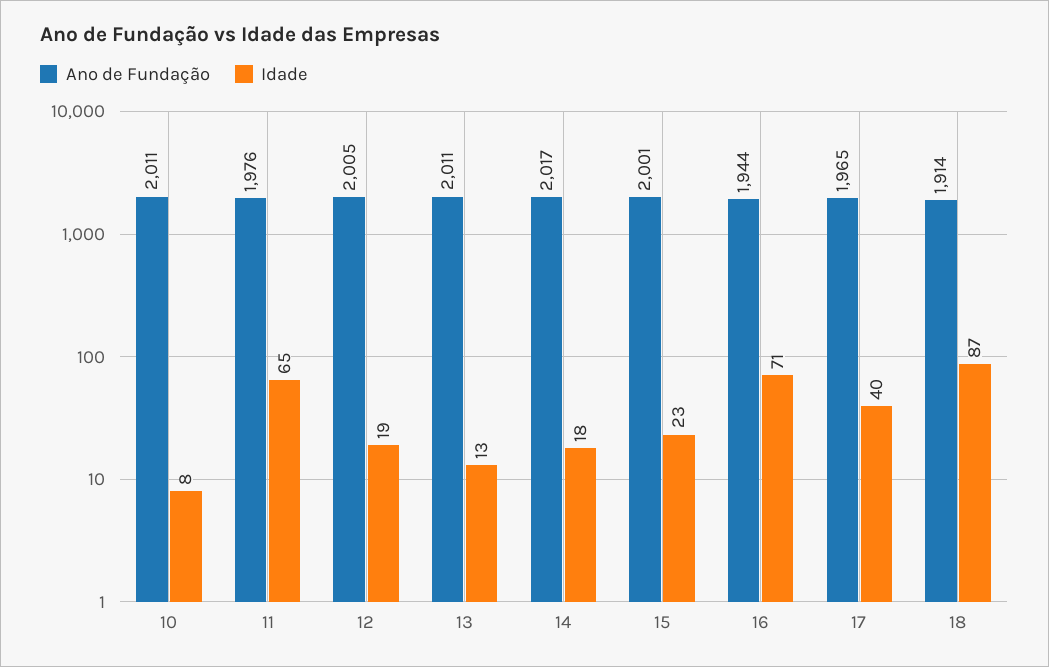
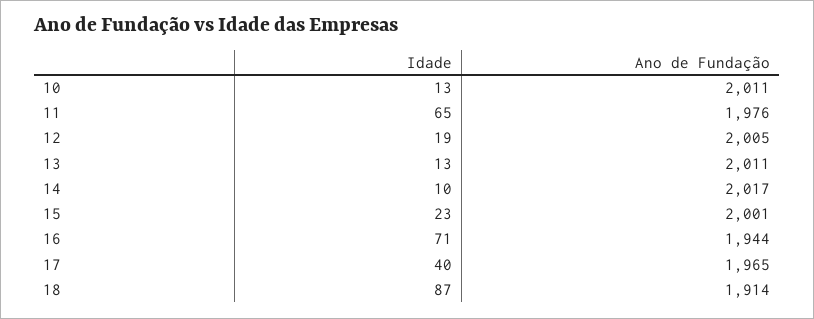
  {
    "Ano de Fundação": {
      "10": 2011,
      "11": 1976,
      "12": 2005,
      "13": 2011,
      "14": 2017,
      "15": 2001,
      "16": 1944,
      "17": 1965,
      "18": 1914
    },
    "Idade": {
-     "10": 8,
+     "10": 13,
      "11": 65,
      "12": 19,
      "13": 13,
-     "14": 18,
+     "14": 10,
      "15": 23,
      "16": 71,
      "17": 40,
      "18": 87
    }
  }

